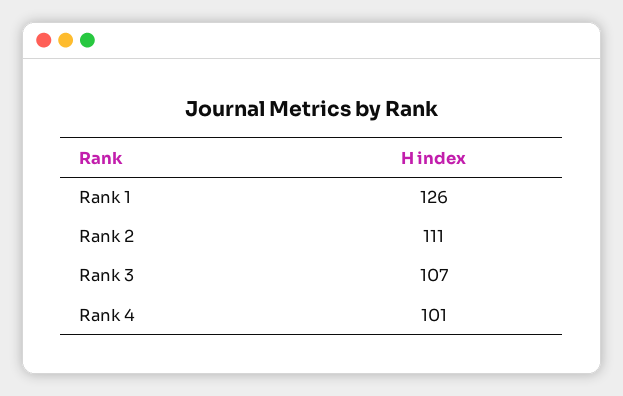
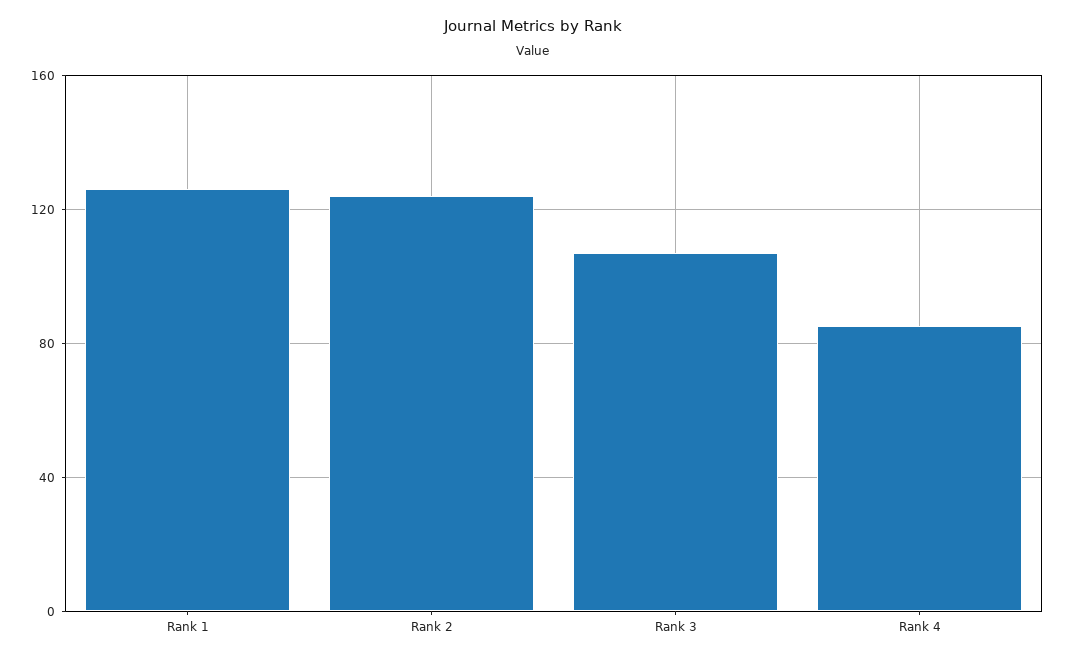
  {
    "Rank 1": 126,
-   "Rank 2": 111,
+   "Rank 2": 125,
    "Rank 3": 107,
-   "Rank 4": 101
+   "Rank 4": 85
  }

